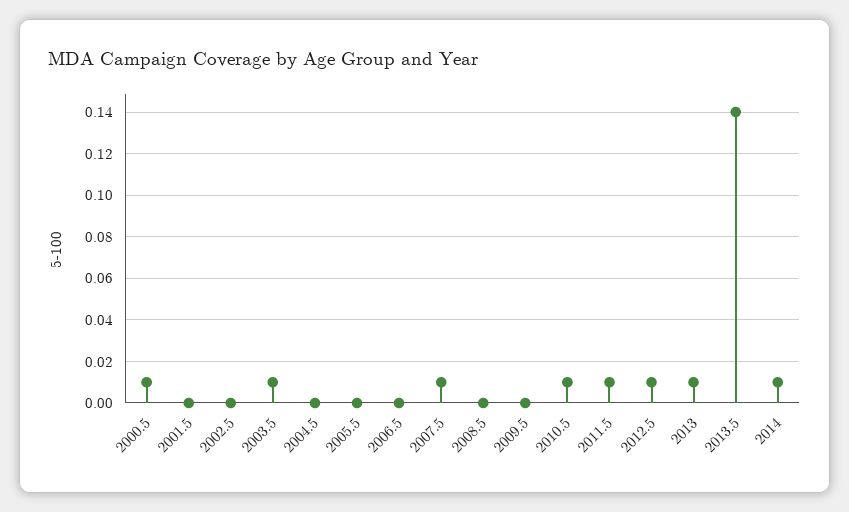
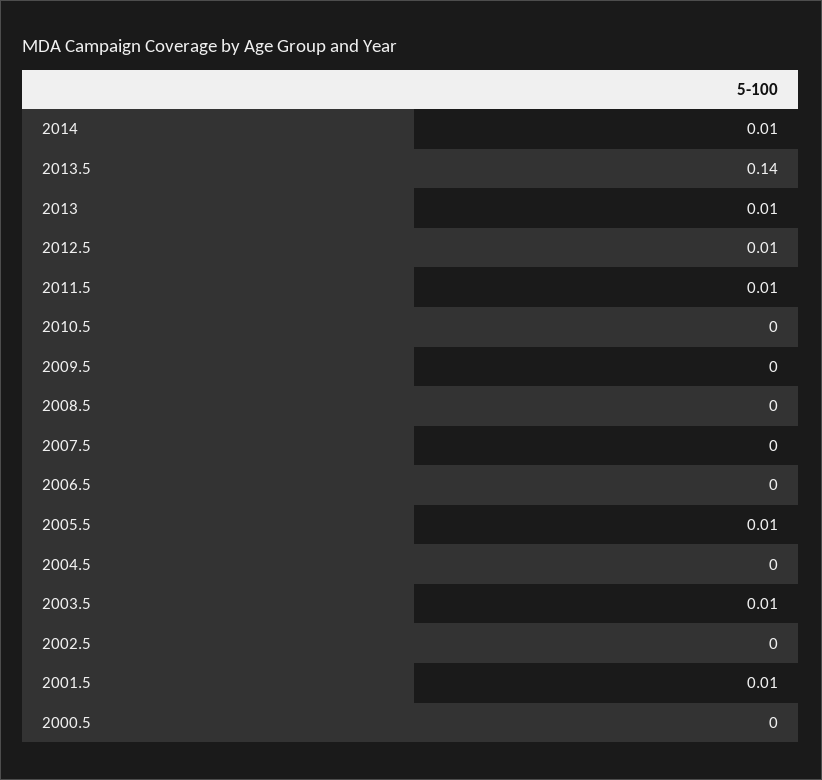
  {
-   "2000.5": 0.01,
+   "2000.5": 0,
-   "2001.5": 0,
+   "2001.5": 0.01,
    "2002.5": 0,
    "2003.5": 0.01,
    "2004.5": 0,
-   "2005.5": 0,
+   "2005.5": 0.01,
    "2006.5": 0,
-   "2007.5": 0.01,
+   "2007.5": 0,
    "2008.5": 0,
    "2009.5": 0,
-   "2010.5": 0.01,
+   "2010.5": 0,
    "2011.5": 0.01,
    "2012.5": 0.01,
    "2013": 0.01,
    "2013.5": 0.14,
    "2014": 0.01
  }

